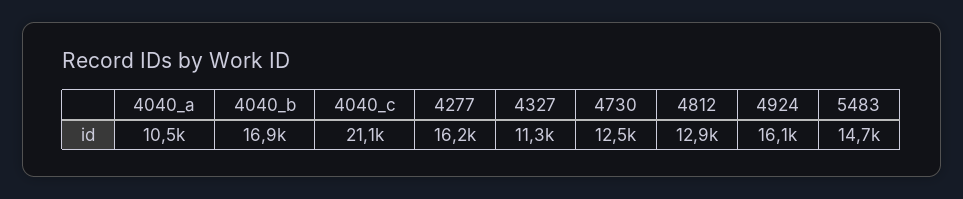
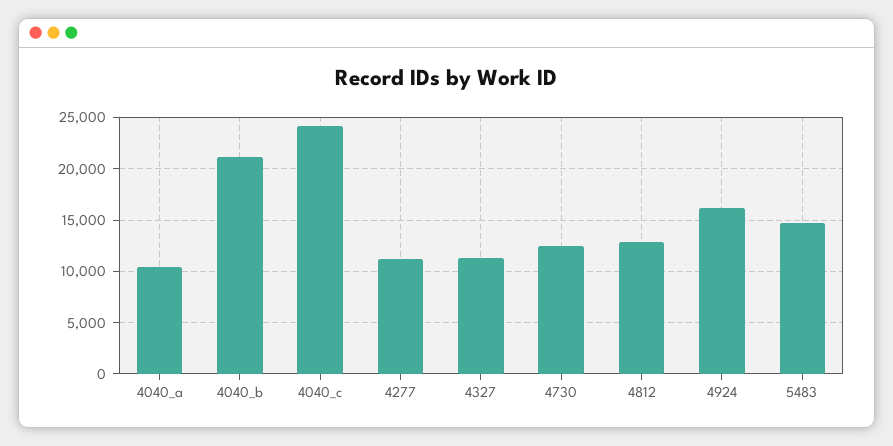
  {
    "4040_a": 10500,
-   "4040_b": 16900,
+   "4040_b": 21000,
-   "4040_c": 21100,
+   "4040_c": 24000,
-   "4277": 16200,
+   "4277": 11000,
    "4327": 11300,
    "4730": 12500,
    "4812": 12900,
    "4924": 16100,
    "5483": 14700
  }

